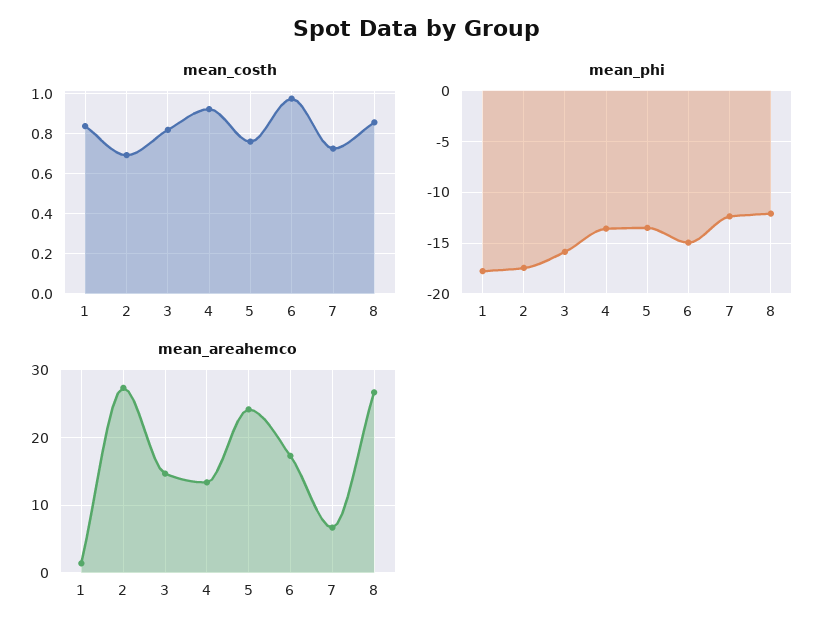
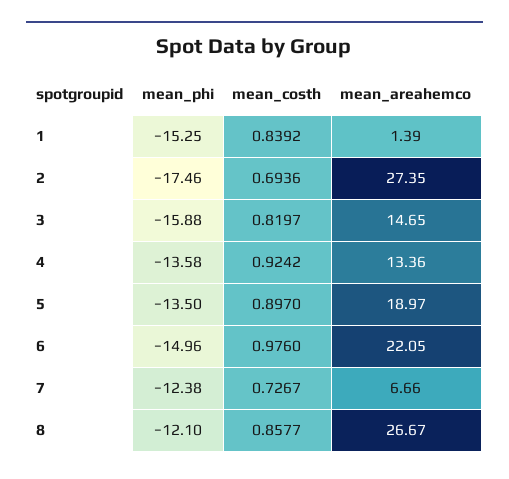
  {
    "mean_costh": {
      "1": 0.8392,
      "2": 0.6936,
      "3": 0.8197,
      "4": 0.9242,
-     "5": 0.75,
+     "5": 0.897,
      "6": 0.976,
      "7": 0.7267,
      "8": 0.8577
    },
    "mean_phi": {
-     "1": -18,
+     "1": -15.25,
      "2": -17.46,
      "3": -15.88,
      "4": -13.58,
      "5": -13.5,
      "6": -14.96,
      "7": -12.38,
      "8": -12.1
    },
    "mean_areahemco": {
      "1": 1.39,
      "2": 27.35,
      "3": 14.65,
      "4": 13.36,
-     "5": 24,
+     "5": 18.97,
-     "6": 17,
+     "6": 22.05,
      "7": 6.66,
      "8": 26.67
    }
  }

